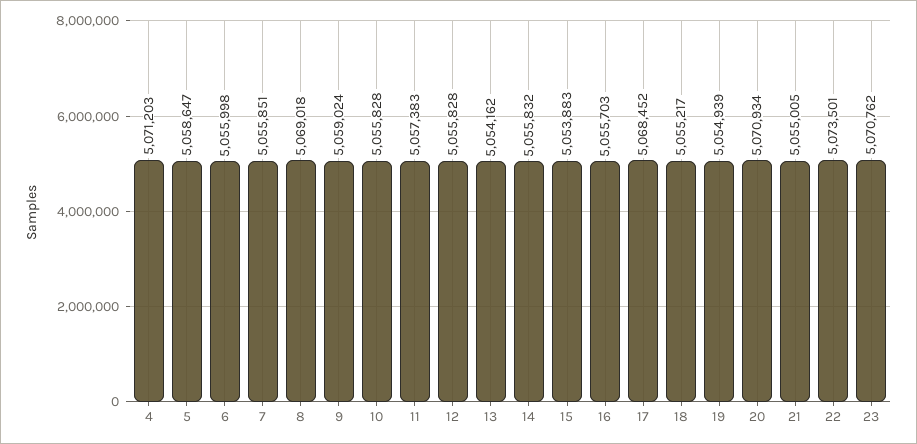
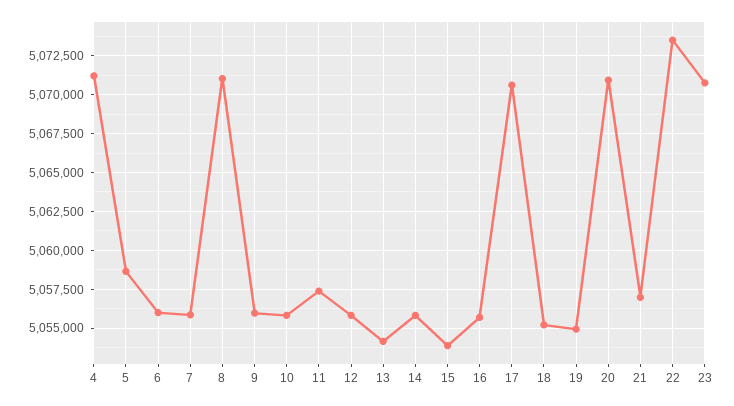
  {
    "4": 5071203,
    "5": 5058647,
    "6": 5055998,
    "7": 5055851,
-   "8": 5069018,
+   "8": 5071000,
-   "9": 5059024,
+   "9": 5056000,
    "10": 5055828,
    "11": 5057383,
    "12": 5055828,
    "13": 5054162,
    "14": 5055832,
    "15": 5053883,
    "16": 5055703,
-   "17": 5068452,
+   "17": 5070500,
    "18": 5055217,
    "19": 5054939,
    "20": 5070934,
-   "21": 5055005,
+   "21": 5057000,
    "22": 5073501,
    "23": 5070762
  }

